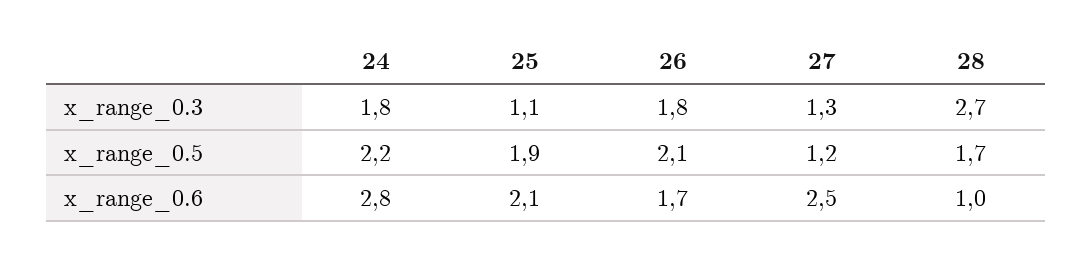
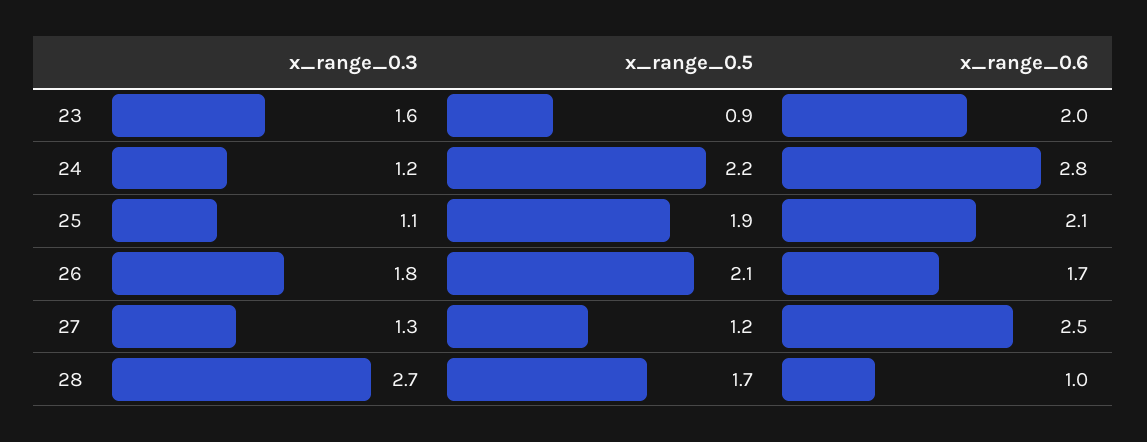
  {
    "24": {
-     "x_range_0.3": 1.8,
+     "x_range_0.3": 1.2,
      "x_range_0.5": 2.2,
      "x_range_0.6": 2.8
    },
    "25": {
      "x_range_0.3": 1.1,
      "x_range_0.5": 1.9,
      "x_range_0.6": 2.1
    },
    "26": {
      "x_range_0.3": 1.8,
      "x_range_0.5": 2.1,
      "x_range_0.6": 1.7
    },
    "27": {
      "x_range_0.3": 1.3,
      "x_range_0.5": 1.2,
      "x_range_0.6": 2.5
    },
    "28": {
      "x_range_0.3": 2.7,
      "x_range_0.5": 1.7,
      "x_range_0.6": 1
-   }
+   },
+   "23": {
+     "x_range_0.3": 1.6,
+     "x_range_0.5": 0.9,
+     "x_range_0.6": 2
+   }
  }

